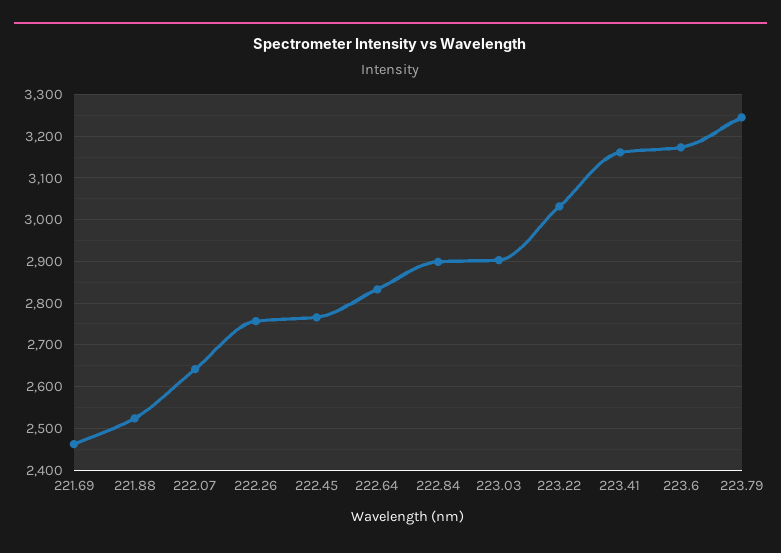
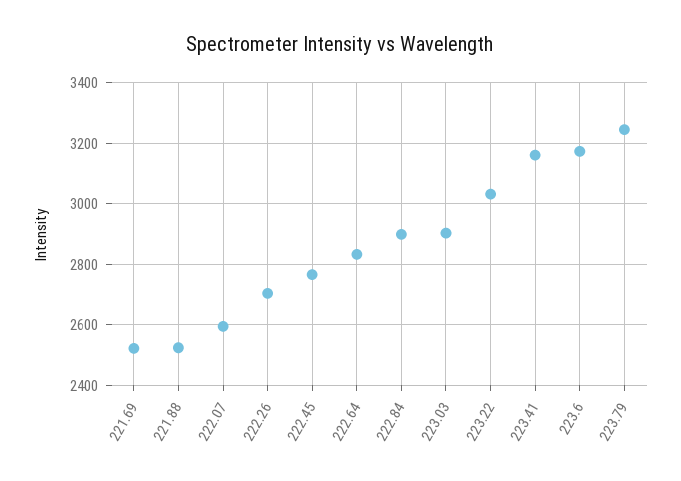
  {
-   "221.69": 2460,
+   "221.69": 2520,
    "221.88": 2520,
-   "222.07": 2640,
+   "222.07": 2600,
-   "222.26": 2760,
+   "222.26": 2700,
    "222.45": 2760,
    "222.64": 2840,
    "222.84": 2900,
    "223.03": 2900,
    "223.22": 3040,
    "223.41": 3160,
    "223.6": 3180,
    "223.79": 3240
  }

